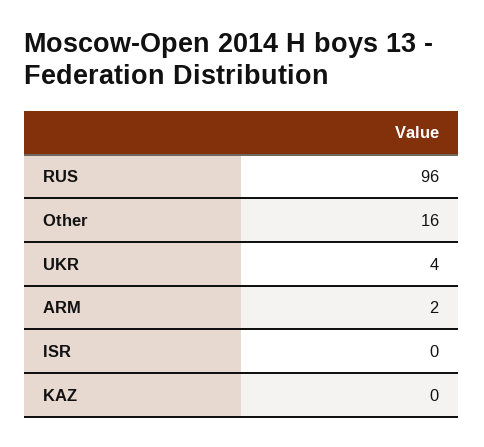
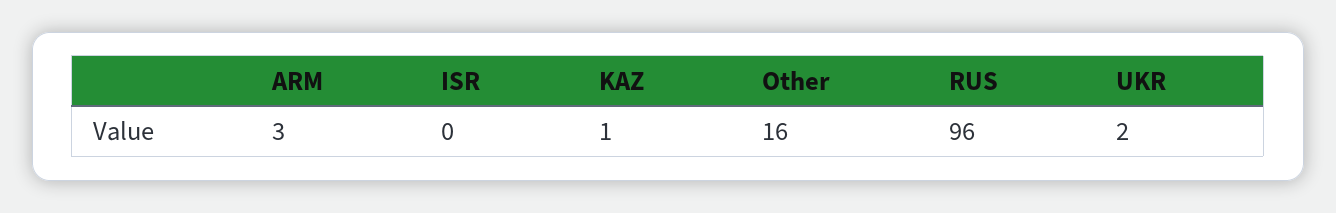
  {
    "RUS": 96,
    "Other": 16,
-   "UKR": 4,
+   "UKR": 2,
-   "ARM": 2,
+   "ARM": 3,
    "ISR": 0,
-   "KAZ": 0
+   "KAZ": 1
  }

